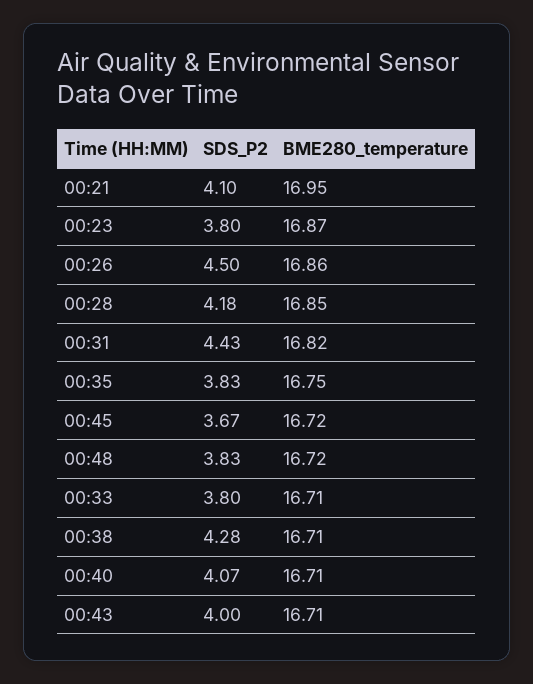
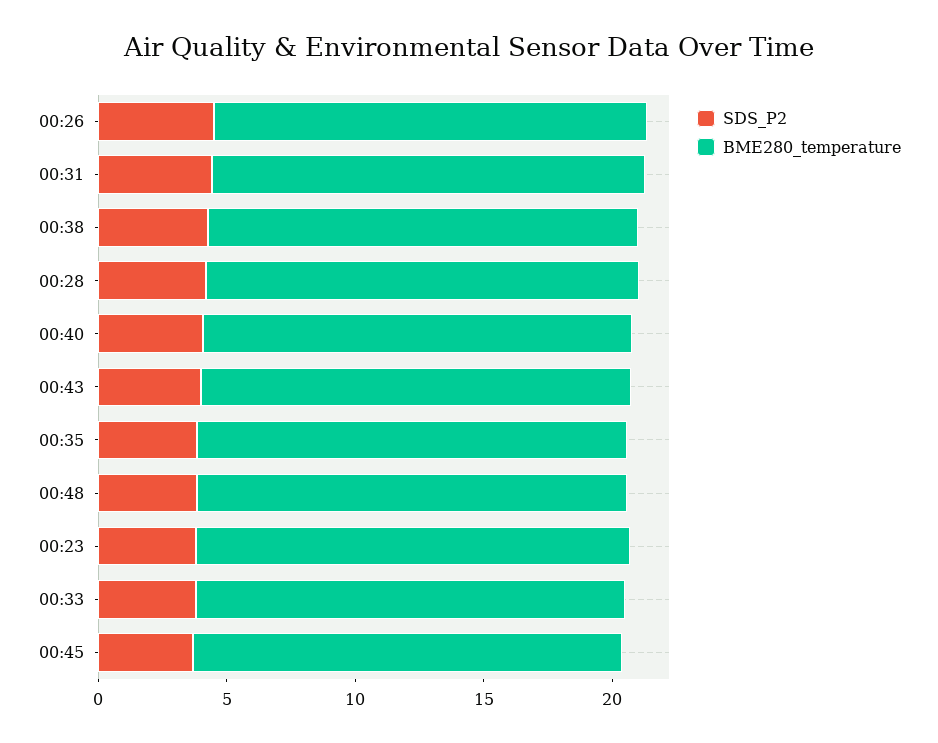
  {
    "SDS_P2": {
-     "00:21": 4.1,
      "00:23": 3.8,
      "00:26": 4.5,
      "00:28": 4.18,
      "00:31": 4.43,
      "00:35": 3.83,
      "00:45": 3.67,
      "00:48": 3.83,
      "00:33": 3.8,
      "00:38": 4.28,
      "00:40": 4.07,
      "00:43": 4
    },
    "BME280_temperature": {
-     "00:21": 16.95,
      "00:23": 16.87,
      "00:26": 16.86,
      "00:28": 16.85,
      "00:31": 16.82,
      "00:35": 16.75,
      "00:45": 16.72,
      "00:48": 16.72,
      "00:33": 16.71,
      "00:38": 16.71,
      "00:40": 16.71,
      "00:43": 16.71
    }
  }

